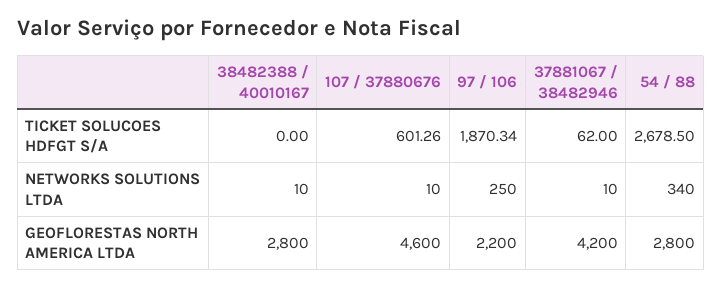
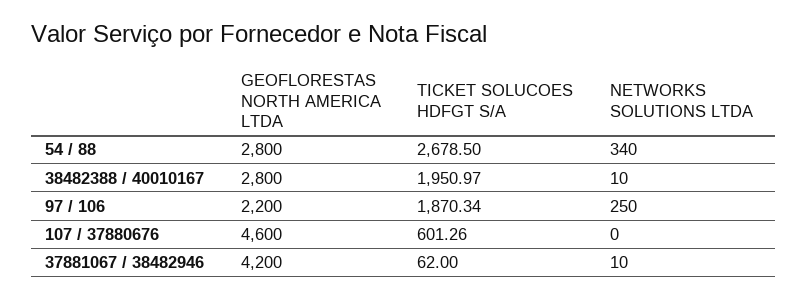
  {
    "38482388 / 40010167": {
-     "TICKET SOLUCOES HDFGT S/A": 0,
+     "TICKET SOLUCOES HDFGT S/A": 1950.97,
      "NETWORKS SOLUTIONS LTDA": 10,
      "GEOFLORESTAS NORTH AMERICA LTDA": 2800
    },
    "107 / 37880676": {
      "TICKET SOLUCOES HDFGT S/A": 601.26,
-     "NETWORKS SOLUTIONS LTDA": 10,
+     "NETWORKS SOLUTIONS LTDA": 0,
      "GEOFLORESTAS NORTH AMERICA LTDA": 4600
    },
    "97 / 106": {
      "TICKET SOLUCOES HDFGT S/A": 1870.34,
      "NETWORKS SOLUTIONS LTDA": 250,
      "GEOFLORESTAS NORTH AMERICA LTDA": 2200
    },
    "37881067 / 38482946": {
      "TICKET SOLUCOES HDFGT S/A": 62,
      "NETWORKS SOLUTIONS LTDA": 10,
      "GEOFLORESTAS NORTH AMERICA LTDA": 4200
    },
    "54 / 88": {
      "TICKET SOLUCOES HDFGT S/A": 2678.5,
      "NETWORKS SOLUTIONS LTDA": 340,
      "GEOFLORESTAS NORTH AMERICA LTDA": 2800
    }
  }

